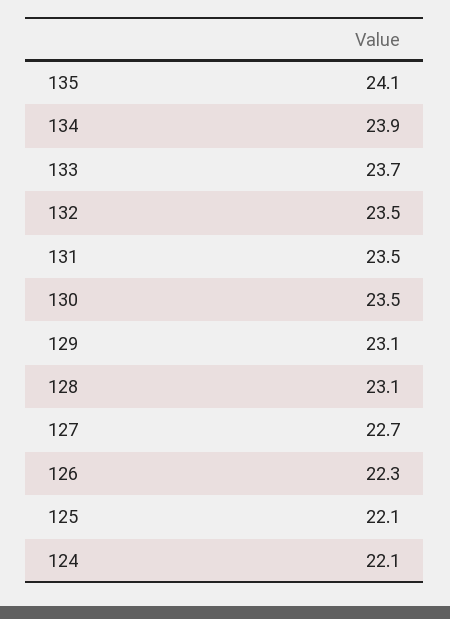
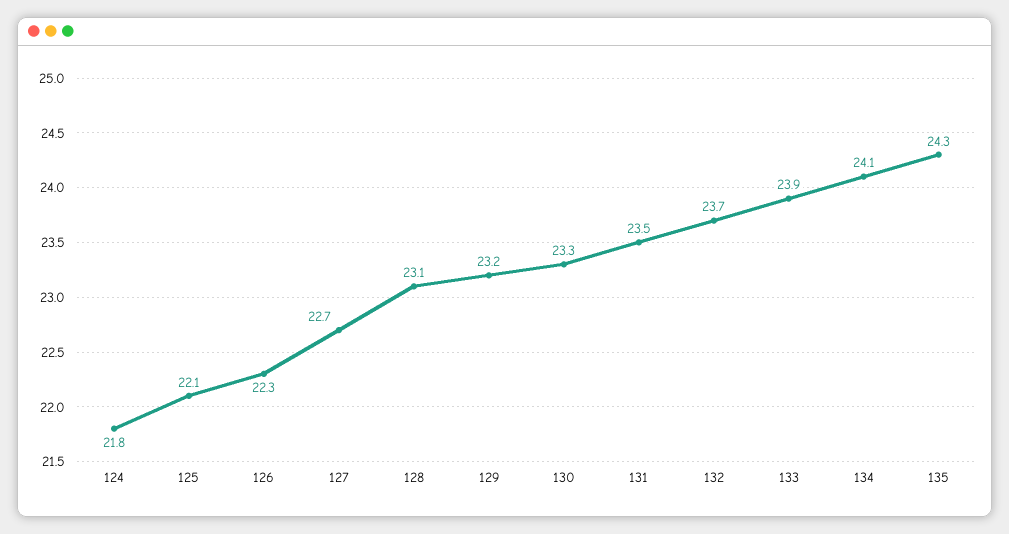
  {
-   "135": 24.1,
+   "135": 24.3,
-   "134": 23.9,
+   "134": 24.1,
-   "133": 23.7,
+   "133": 23.9,
-   "132": 23.5,
+   "132": 23.7,
    "131": 23.5,
-   "130": 23.5,
+   "130": 23.3,
-   "129": 23.1,
+   "129": 23.2,
    "128": 23.1,
    "127": 22.7,
    "126": 22.3,
    "125": 22.1,
-   "124": 22.1
+   "124": 21.8
  }

